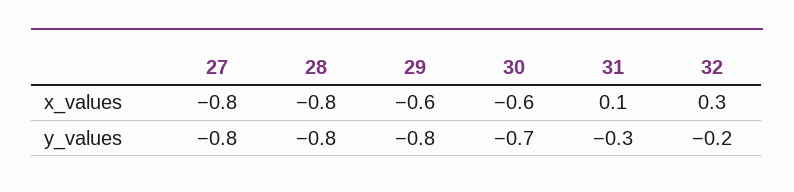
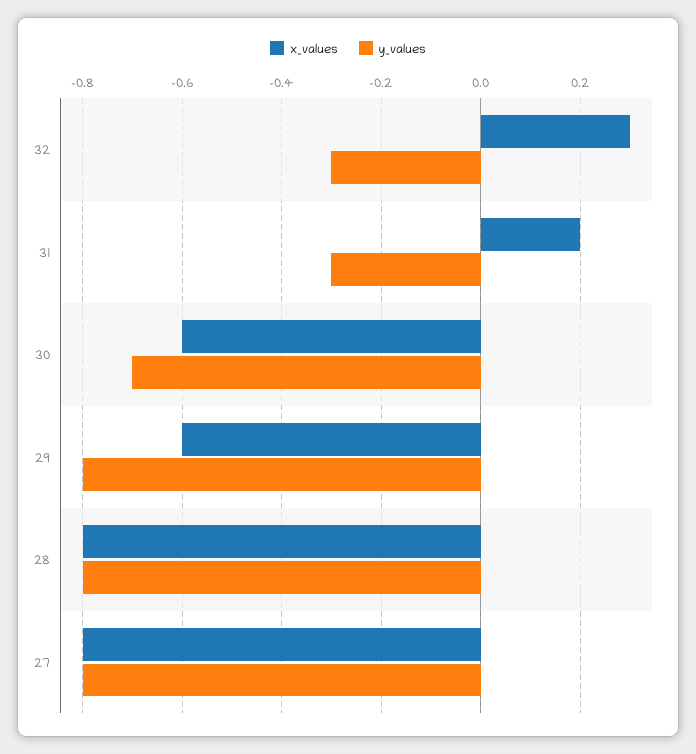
  {
    "x_values": {
      "27": -0.8,
      "28": -0.8,
      "29": -0.6,
      "30": -0.6,
-     "31": 0.1,
+     "31": 0.2,
      "32": 0.3
    },
    "y_values": {
      "27": -0.8,
      "28": -0.8,
      "29": -0.8,
      "30": -0.7,
      "31": -0.3,
-     "32": -0.2
+     "32": -0.3
    }
  }

